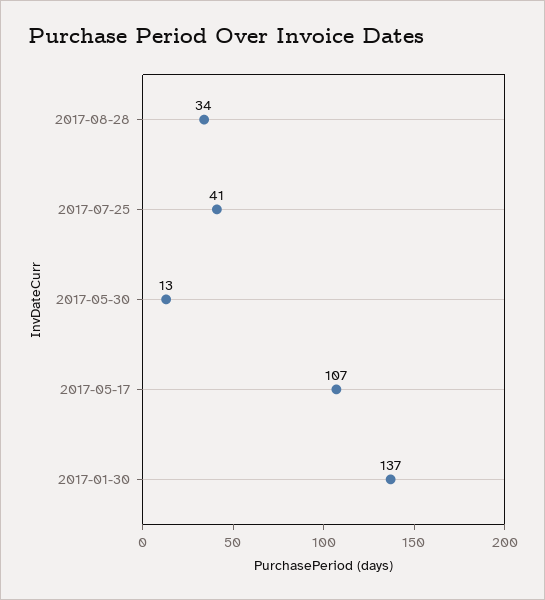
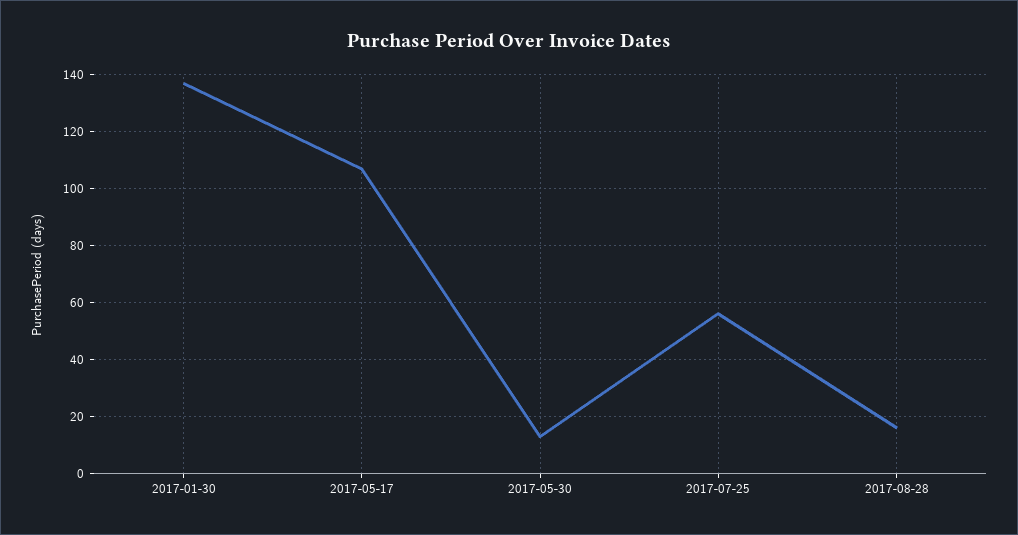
  {
-   "2017-08-28": 34,
+   "2017-08-28": 15,
-   "2017-07-25": 41,
+   "2017-07-25": 55,
    "2017-05-30": 13,
    "2017-05-17": 107,
    "2017-01-30": 137
  }

